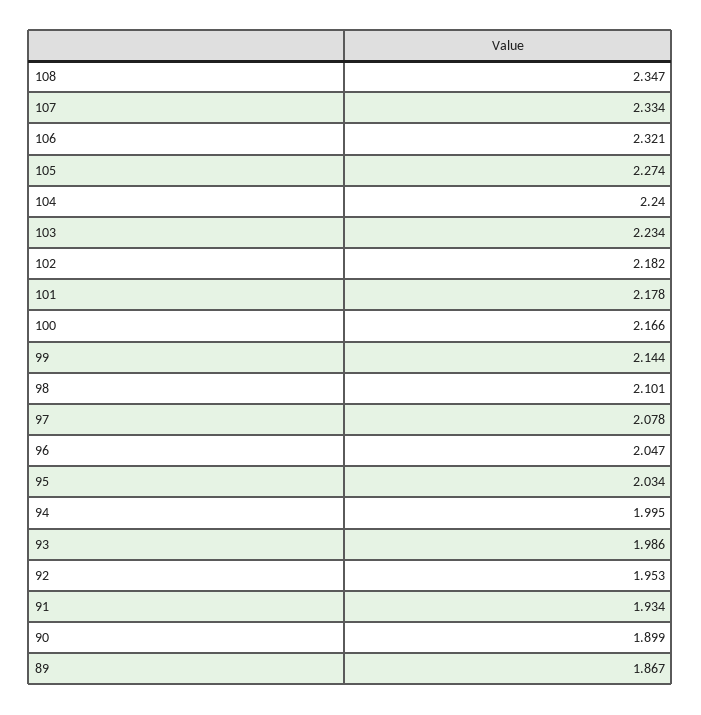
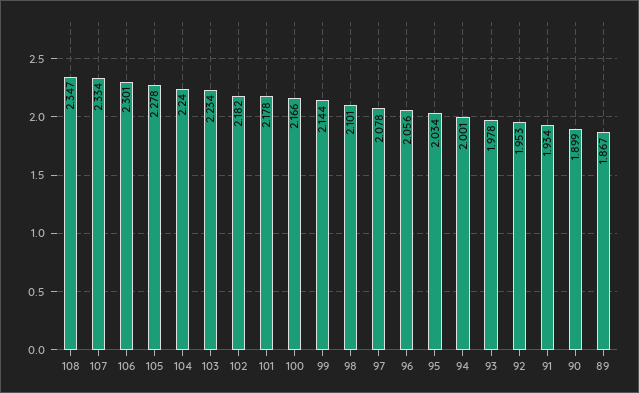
  {
    "108": 2.347,
    "107": 2.334,
-   "106": 2.321,
+   "106": 2.301,
-   "105": 2.274,
+   "105": 2.278,
    "104": 2.24,
    "103": 2.234,
    "102": 2.182,
    "101": 2.178,
    "100": 2.166,
    "99": 2.144,
    "98": 2.101,
    "97": 2.078,
-   "96": 2.047,
+   "96": 2.056,
    "95": 2.034,
-   "94": 1.995,
+   "94": 2.001,
-   "93": 1.986,
+   "93": 1.978,
    "92": 1.953,
    "91": 1.934,
    "90": 1.899,
    "89": 1.867
  }

